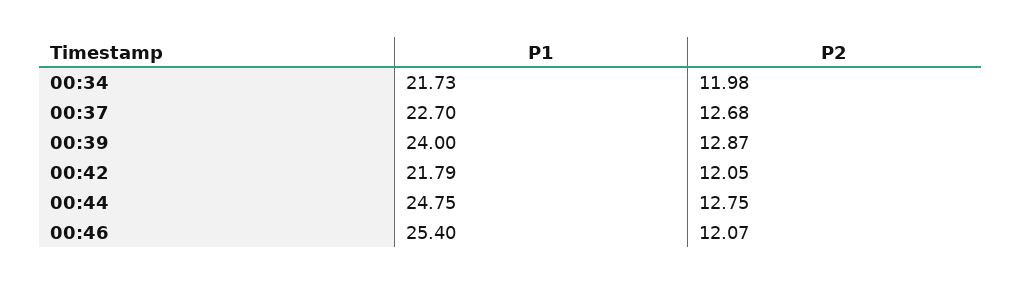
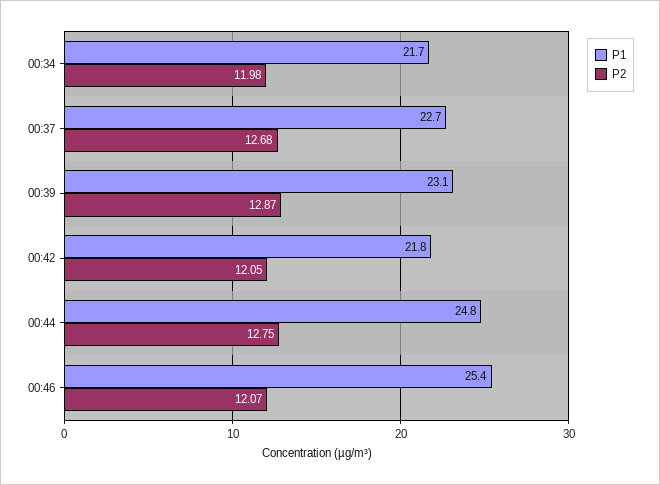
  {
    "P1": {
      "00:34": 21.73,
      "00:37": 22.7,
-     "00:39": 24,
+     "00:39": 23.1,
      "00:42": 21.79,
      "00:44": 24.75,
      "00:46": 25.4
    },
    "P2": {
      "00:34": 11.98,
      "00:37": 12.68,
      "00:39": 12.87,
      "00:42": 12.05,
      "00:44": 12.75,
      "00:46": 12.07
    }
  }

